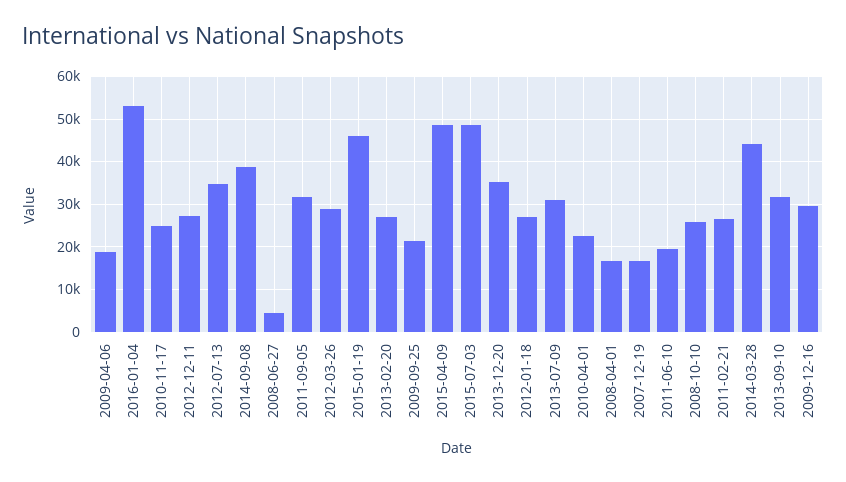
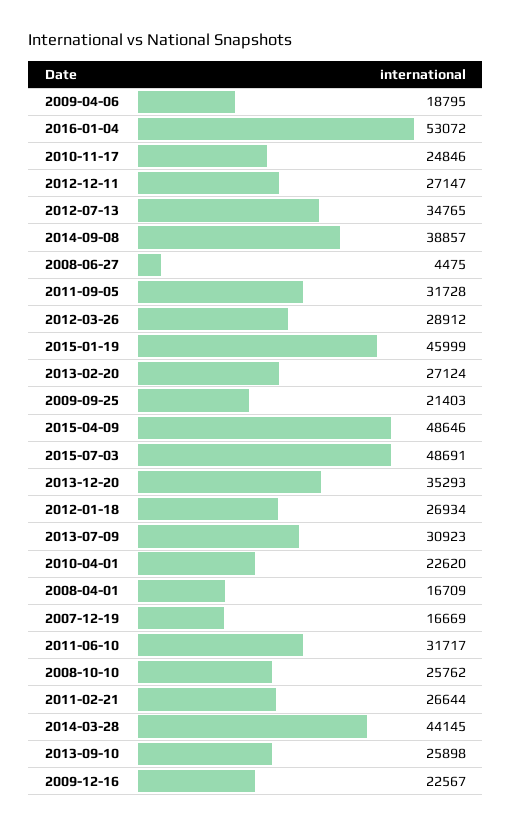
  {
    "2009-04-06": 18795,
    "2016-01-04": 53072,
    "2010-11-17": 24846,
    "2012-12-11": 27147,
    "2012-07-13": 34765,
    "2014-09-08": 38857,
    "2008-06-27": 4475,
    "2011-09-05": 31728,
    "2012-03-26": 28912,
    "2015-01-19": 45999,
    "2013-02-20": 27124,
    "2009-09-25": 21403,
    "2015-04-09": 48646,
    "2015-07-03": 48691,
    "2013-12-20": 35293,
    "2012-01-18": 26934,
    "2013-07-09": 30923,
    "2010-04-01": 22620,
    "2008-04-01": 16709,
    "2007-12-19": 16669,
-   "2011-06-10": 20000,
+   "2011-06-10": 31717,
    "2008-10-10": 25762,
    "2011-02-21": 26644,
    "2014-03-28": 44145,
-   "2013-09-10": 32000,
+   "2013-09-10": 25898,
-   "2009-12-16": 30000
+   "2009-12-16": 22567
  }

